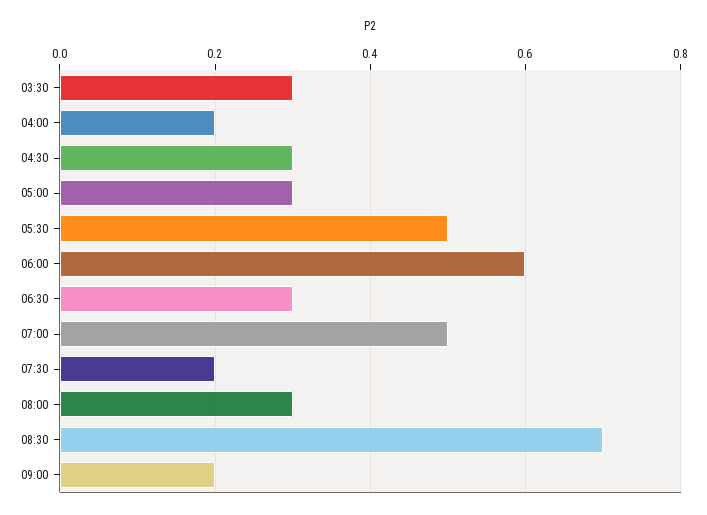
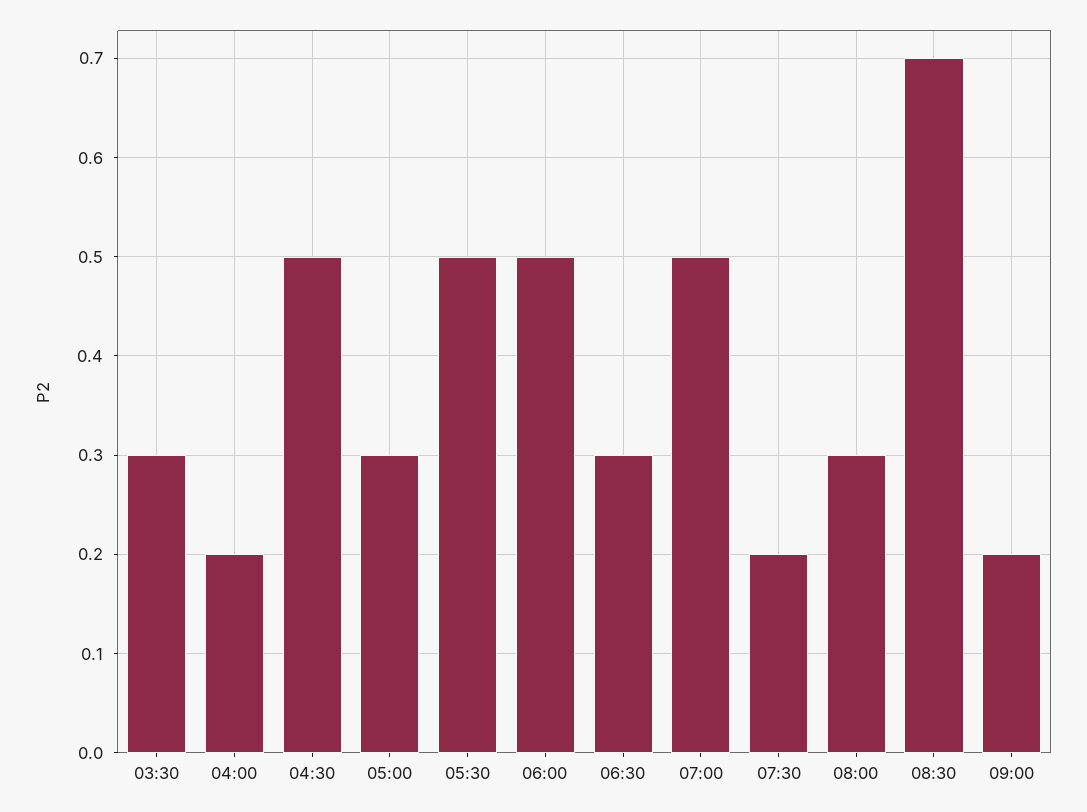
  {
    "03:30": 0.3,
    "04:00": 0.2,
-   "04:30": 0.3,
+   "04:30": 0.5,
    "05:00": 0.3,
    "05:30": 0.5,
-   "06:00": 0.6,
+   "06:00": 0.5,
    "06:30": 0.3,
    "07:00": 0.5,
    "07:30": 0.2,
    "08:00": 0.3,
    "08:30": 0.7,
    "09:00": 0.2
  }

